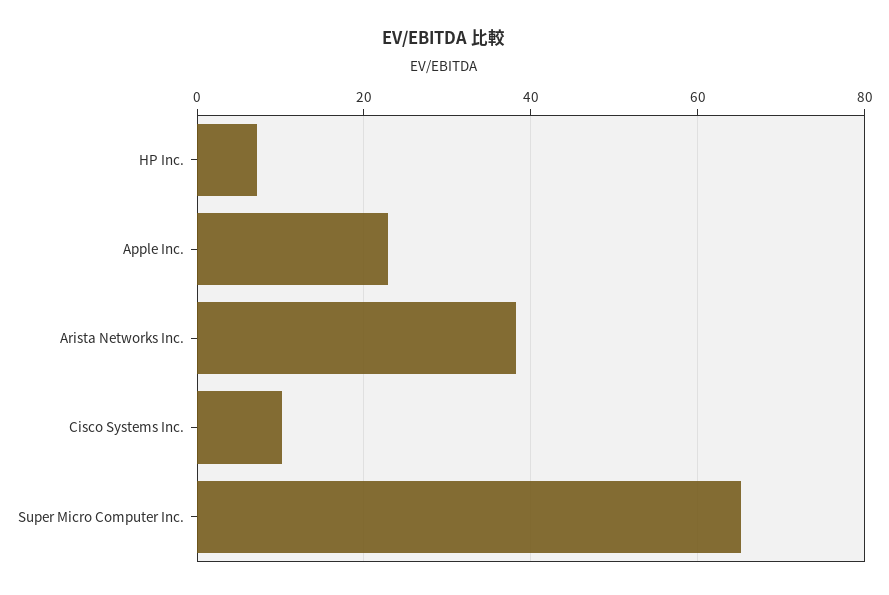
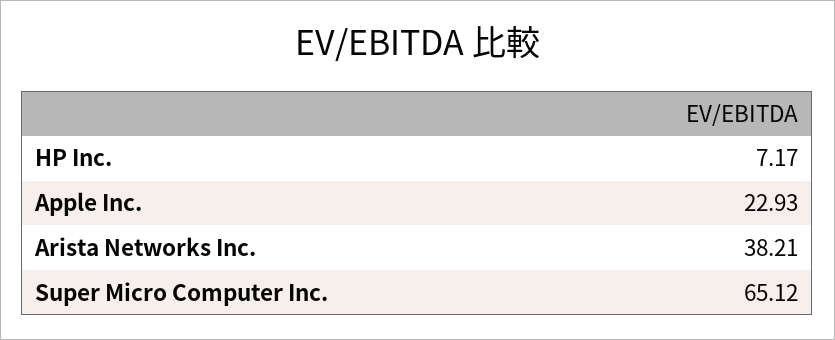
  {
    "HP Inc.": 7.17,
    "Apple Inc.": 22.93,
    "Arista Networks Inc.": 38.21,
-   "Cisco Systems Inc.": 10,
    "Super Micro Computer Inc.": 65.12
  }

